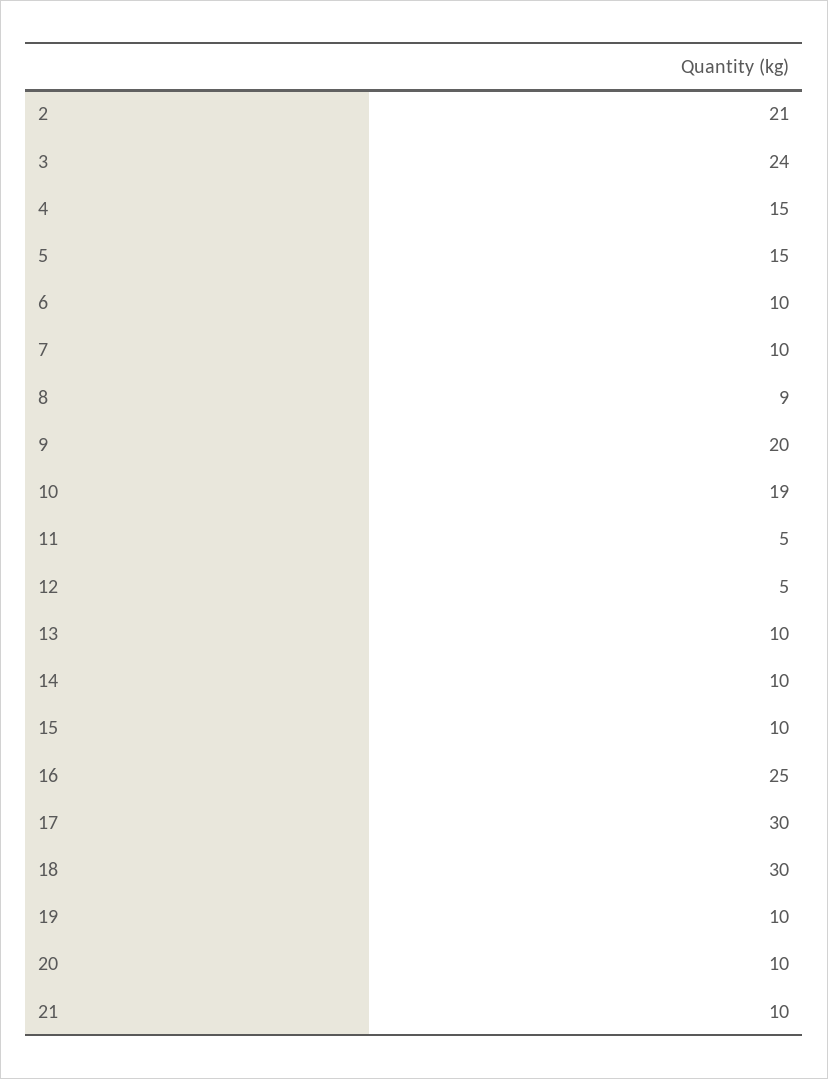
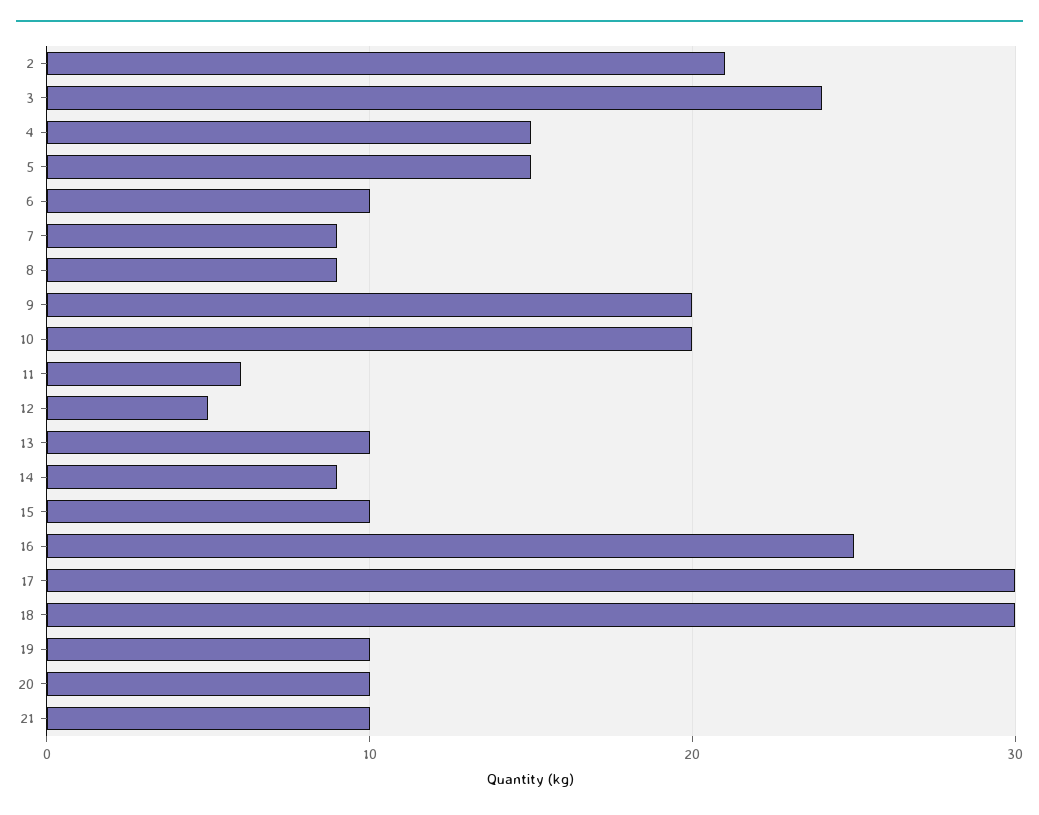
  {
    "2": 21,
    "3": 24,
    "4": 15,
    "5": 15,
    "6": 10,
-   "7": 10,
+   "7": 9,
    "8": 9,
    "9": 20,
-   "10": 19,
+   "10": 20,
-   "11": 5,
+   "11": 6,
    "12": 5,
    "13": 10,
-   "14": 10,
+   "14": 9,
    "15": 10,
    "16": 25,
    "17": 30,
    "18": 30,
    "19": 10,
    "20": 10,
    "21": 10
  }

